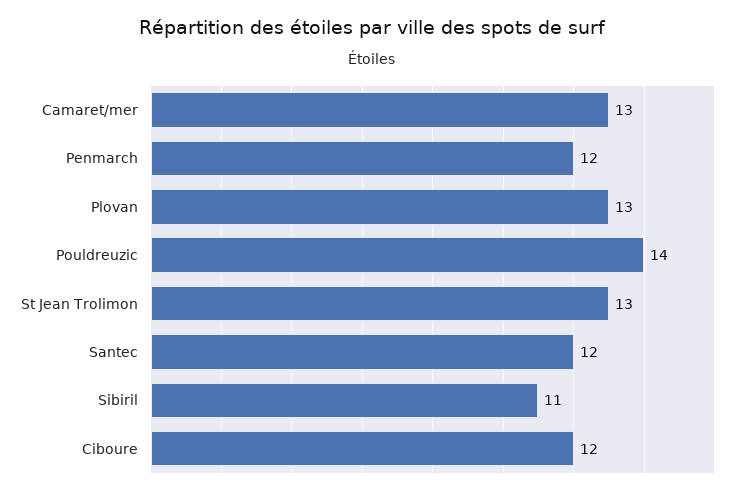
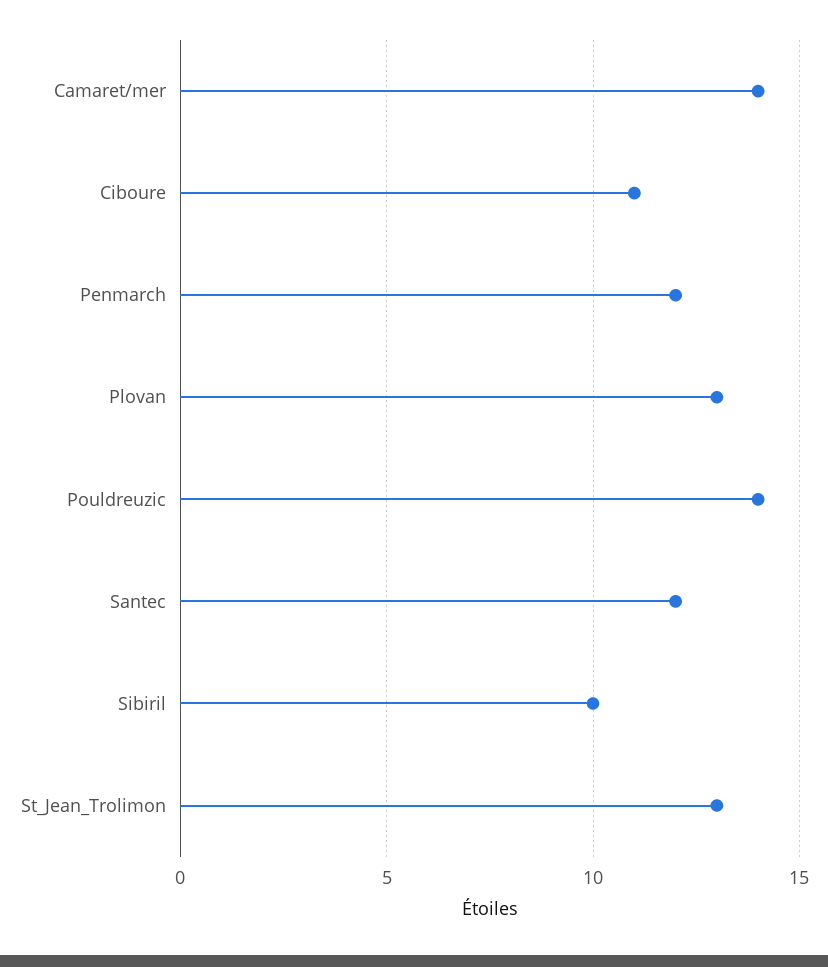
  {
-   "Camaret/mer": 13,
+   "Camaret/mer": 14,
    "Penmarch": 12,
    "Plovan": 13,
    "Pouldreuzic": 14,
    "St Jean Trolimon": 13,
    "Santec": 12,
-   "Sibiril": 11,
+   "Sibiril": 10,
-   "Ciboure": 12
+   "Ciboure": 11
  }

